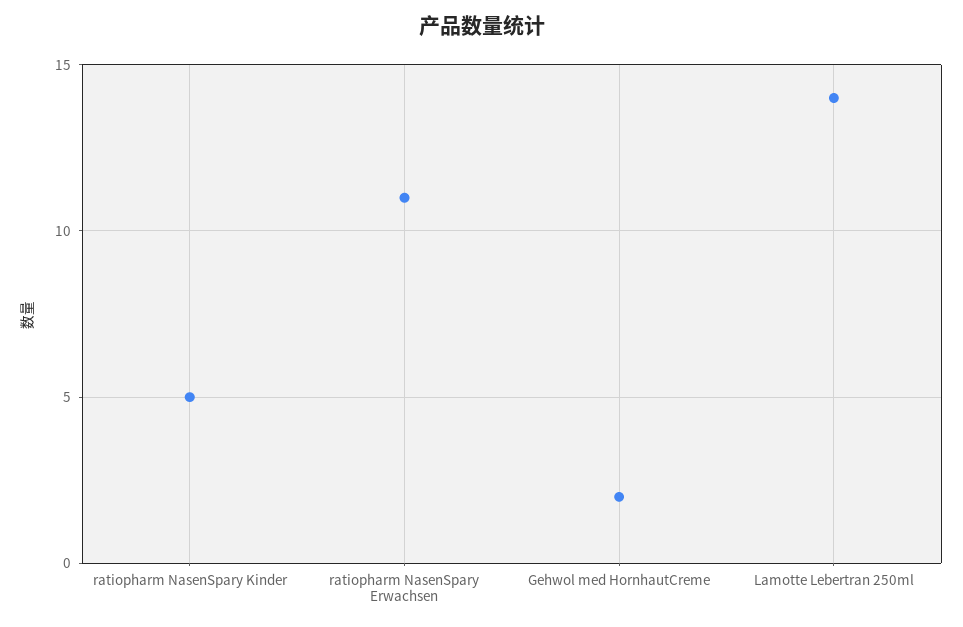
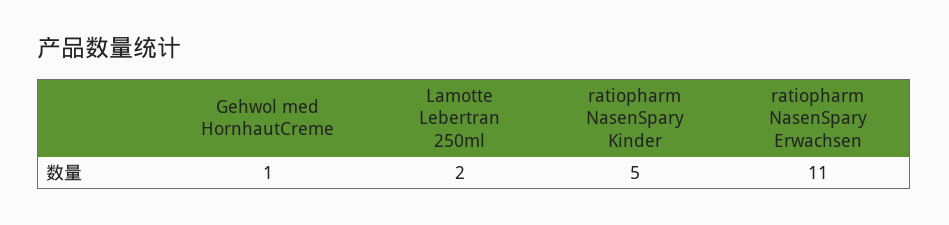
  {
    "ratiopharm NasenSpary Kinder": 5,
    "ratiopharm NasenSpary Erwachsen": 11,
-   "Gehwol med HornhautCreme": 2,
+   "Gehwol med HornhautCreme": 1,
-   "Lamotte Lebertran 250ml": 14
+   "Lamotte Lebertran 250ml": 2
  }

